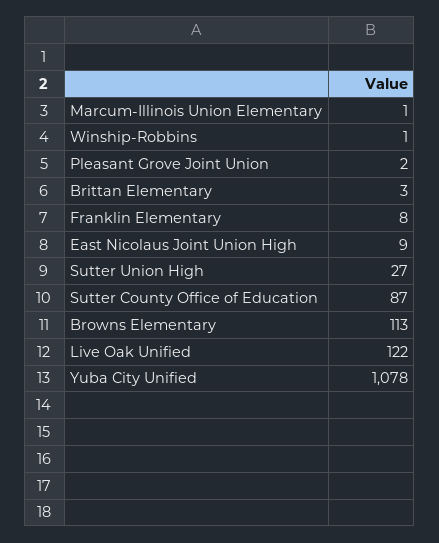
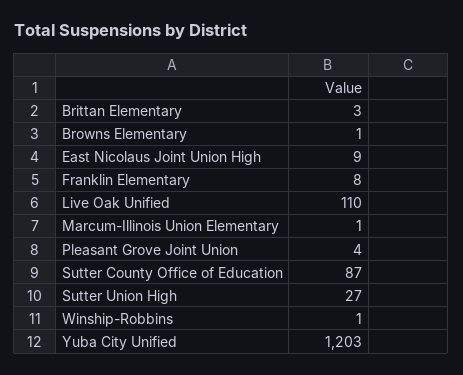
  {
    "Marcum-Illinois Union Elementary": 1,
    "Winship-Robbins": 1,
-   "Pleasant Grove Joint Union": 2,
+   "Pleasant Grove Joint Union": 4,
    "Brittan Elementary": 3,
    "Franklin Elementary": 8,
    "East Nicolaus Joint Union High": 9,
    "Sutter Union High": 27,
    "Sutter County Office of Education": 87,
-   "Browns Elementary": 113,
+   "Browns Elementary": 1,
-   "Live Oak Unified": 122,
+   "Live Oak Unified": 110,
-   "Yuba City Unified": 1078
+   "Yuba City Unified": 1203
  }

